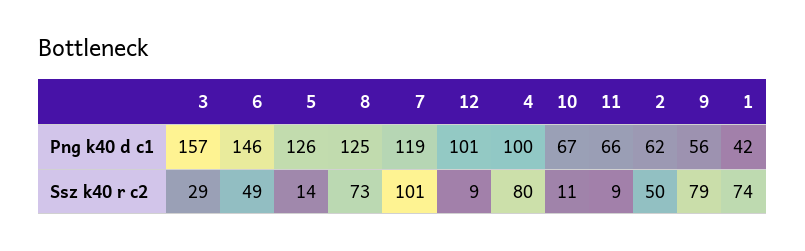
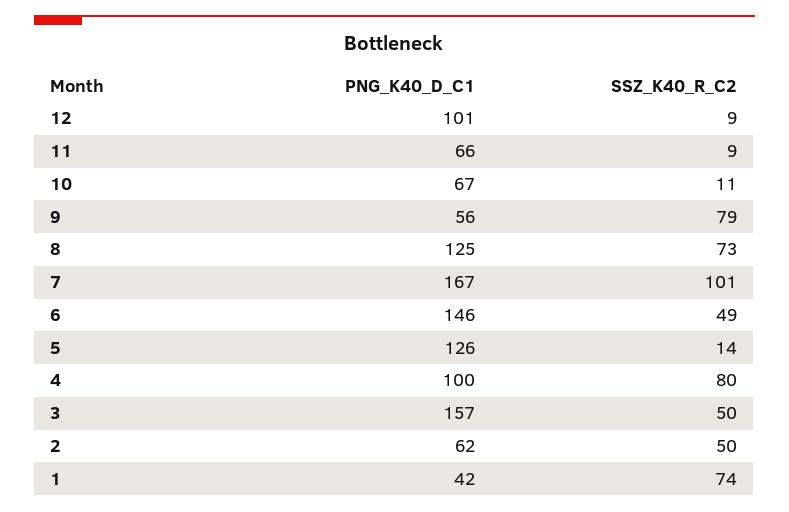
  {
    "3": {
      "Png k40 d c1": 157,
-     "Ssz k40 r c2": 29
+     "Ssz k40 r c2": 50
    },
    "6": {
      "Png k40 d c1": 146,
      "Ssz k40 r c2": 49
    },
    "5": {
      "Png k40 d c1": 126,
      "Ssz k40 r c2": 14
    },
    "8": {
      "Png k40 d c1": 125,
      "Ssz k40 r c2": 73
    },
    "7": {
-     "Png k40 d c1": 119,
+     "Png k40 d c1": 167,
      "Ssz k40 r c2": 101
    },
    "12": {
      "Png k40 d c1": 101,
      "Ssz k40 r c2": 9
    },
    "4": {
      "Png k40 d c1": 100,
      "Ssz k40 r c2": 80
    },
    "10": {
      "Png k40 d c1": 67,
      "Ssz k40 r c2": 11
    },
    "11": {
      "Png k40 d c1": 66,
      "Ssz k40 r c2": 9
    },
    "2": {
      "Png k40 d c1": 62,
      "Ssz k40 r c2": 50
    },
    "9": {
      "Png k40 d c1": 56,
      "Ssz k40 r c2": 79
    },
    "1": {
      "Png k40 d c1": 42,
      "Ssz k40 r c2": 74
    }
  }

